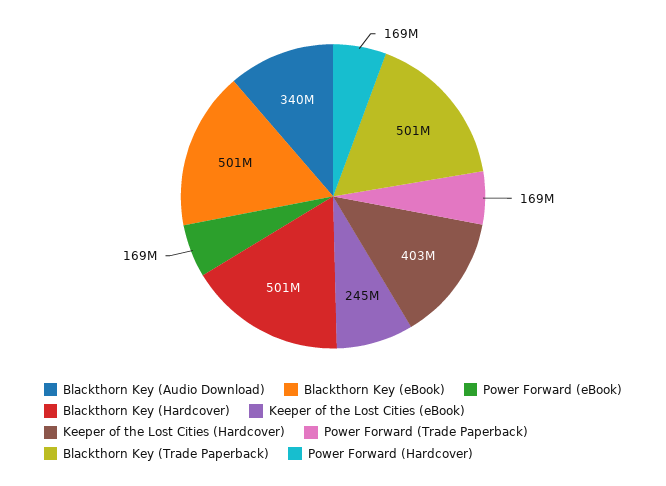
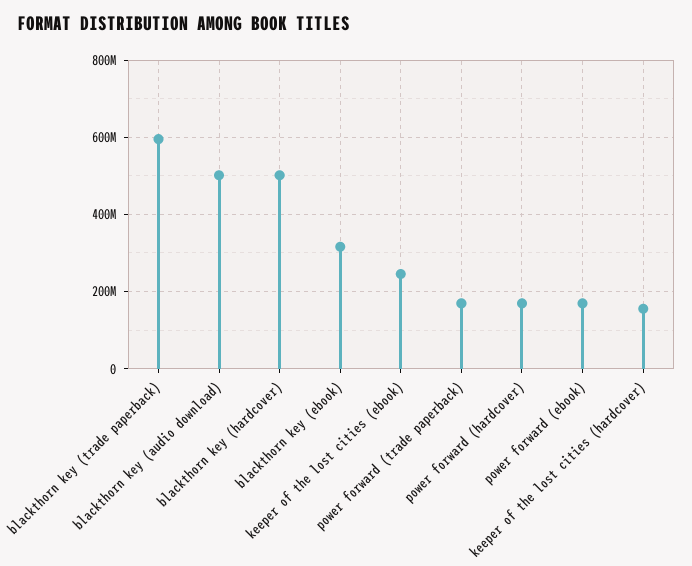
  {
-   "Blackthorn Key (Audio Download)": 340000000,
+   "Blackthorn Key (Audio Download)": 500000000,
-   "Blackthorn Key (eBook)": 501000000,
+   "Blackthorn Key (eBook)": 320000000,
    "Power Forward (eBook)": 169000000,
    "Blackthorn Key (Hardcover)": 501000000,
    "Keeper of the Lost Cities (eBook)": 245000000,
-   "Keeper of the Lost Cities (Hardcover)": 403000000,
+   "Keeper of the Lost Cities (Hardcover)": 160000000,
    "Power Forward (Trade Paperback)": 169000000,
-   "Blackthorn Key (Trade Paperback)": 501000000,
+   "Blackthorn Key (Trade Paperback)": 600000000,
    "Power Forward (Hardcover)": 169000000
  }

